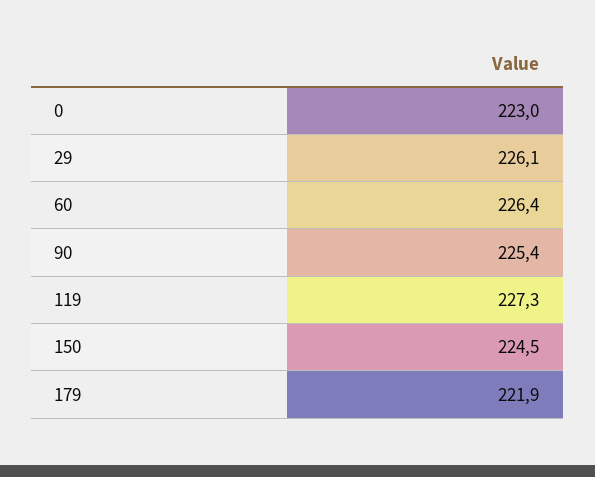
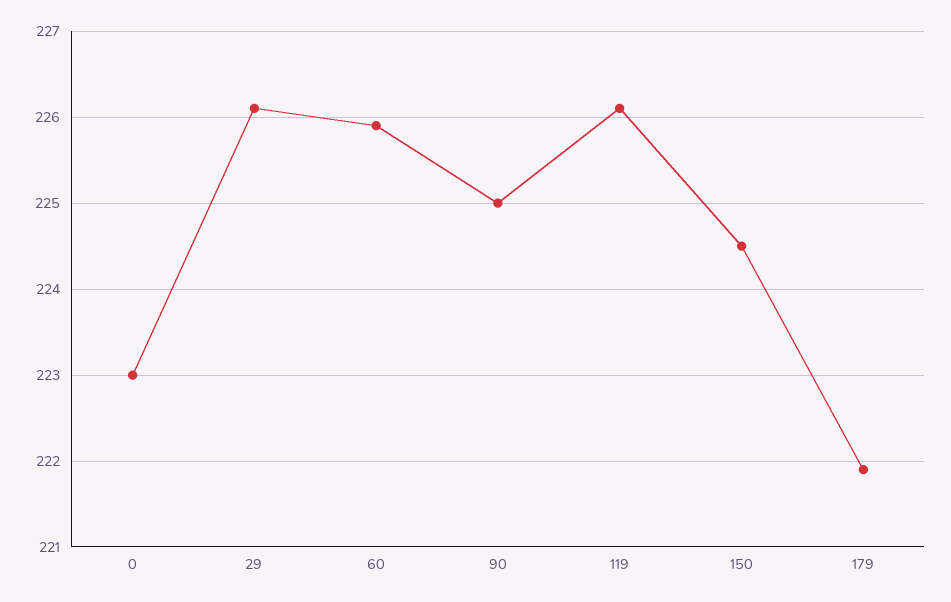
  {
    "0": 223,
    "29": 226.1,
-   "60": 226.4,
+   "60": 225.9,
-   "90": 225.4,
+   "90": 225,
-   "119": 227.3,
+   "119": 226.1,
    "150": 224.5,
    "179": 221.9
  }

